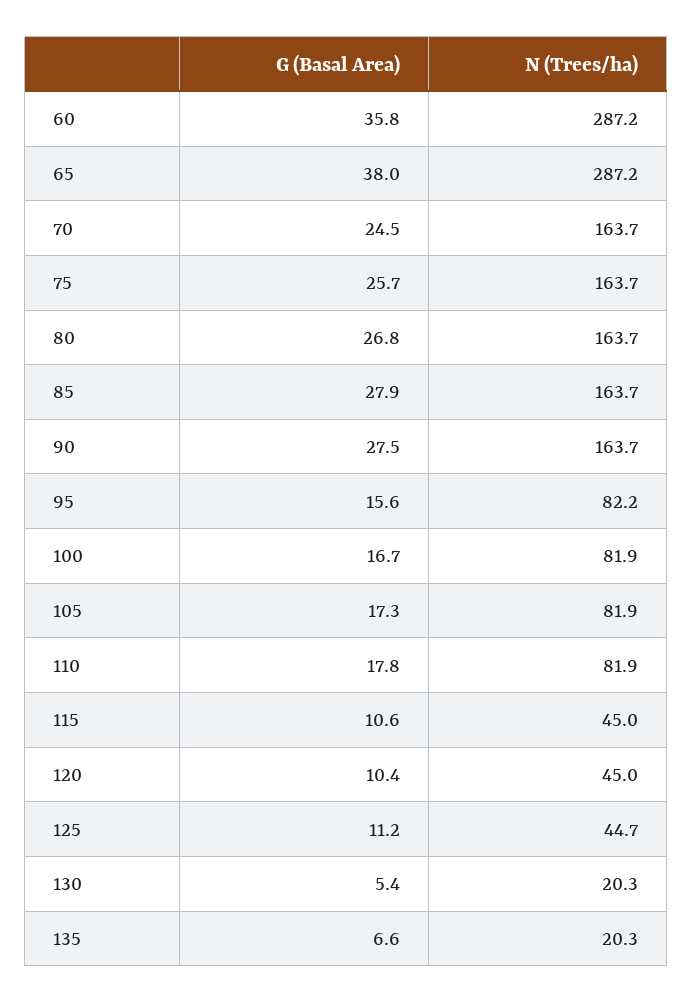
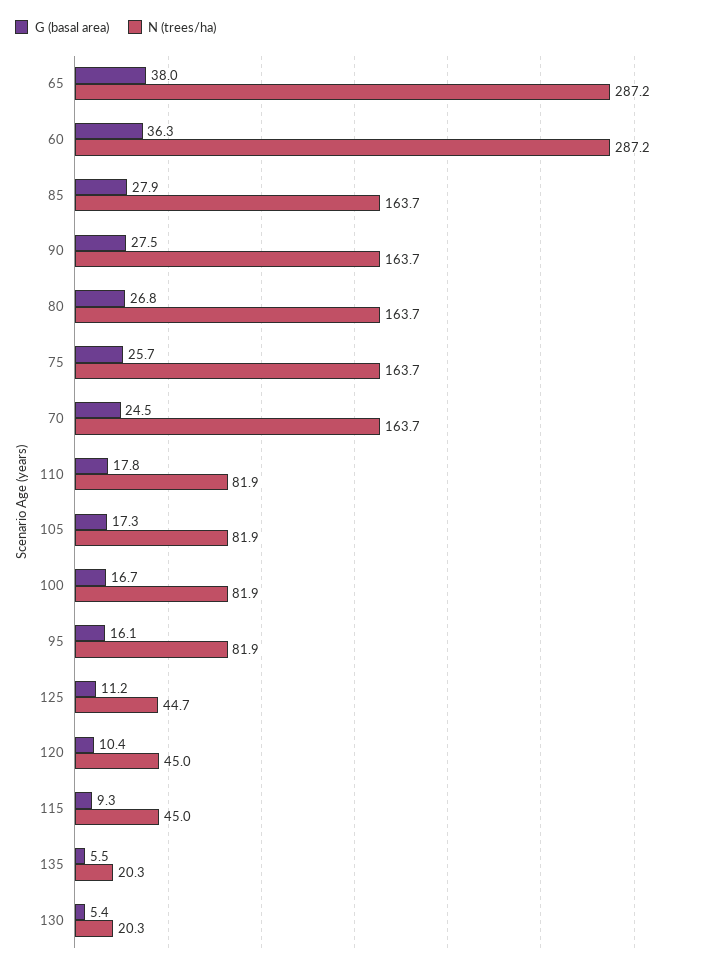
  {
    "G (Basal Area)": {
-     "60": 35.8,
+     "60": 36.3,
      "65": 38,
      "70": 24.5,
      "75": 25.7,
      "80": 26.8,
      "85": 27.9,
      "90": 27.5,
-     "95": 15.6,
+     "95": 16.1,
      "100": 16.7,
      "105": 17.3,
      "110": 17.8,
-     "115": 10.6,
+     "115": 9.3,
      "120": 10.4,
      "125": 11.2,
      "130": 5.4,
-     "135": 6.6
+     "135": 5.5
    },
    "N (Trees/ha)": {
      "60": 287.2,
      "65": 287.2,
      "70": 163.7,
      "75": 163.7,
      "80": 163.7,
      "85": 163.7,
      "90": 163.7,
-     "95": 82.2,
+     "95": 81.9,
      "100": 81.9,
      "105": 81.9,
      "110": 81.9,
      "115": 45,
      "120": 45,
      "125": 44.7,
      "130": 20.3,
      "135": 20.3
    }
  }

